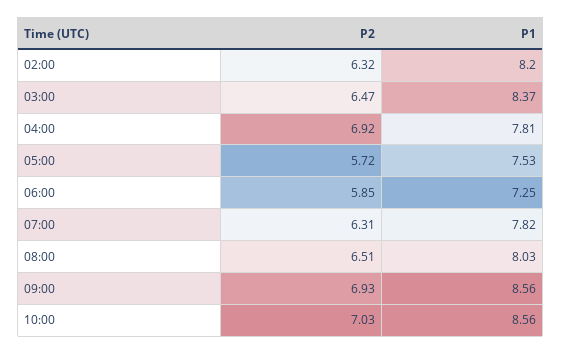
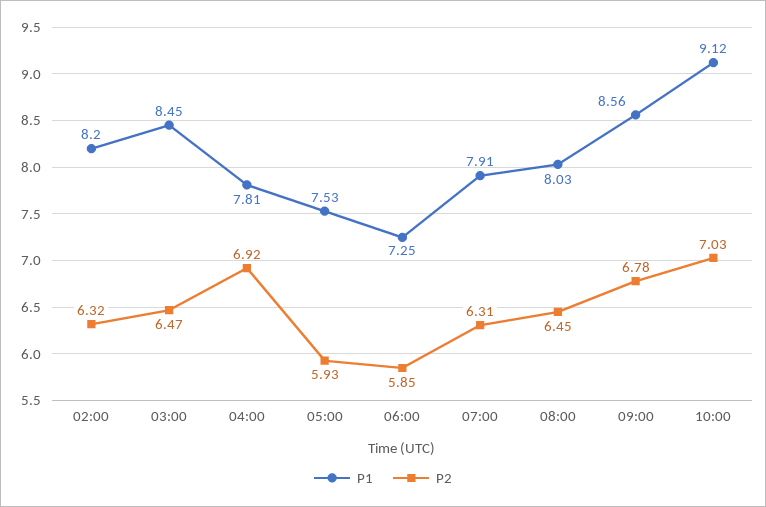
  {
    "P2": {
      "02:00": 6.32,
      "03:00": 6.47,
      "04:00": 6.92,
-     "05:00": 5.72,
+     "05:00": 5.93,
      "06:00": 5.85,
      "07:00": 6.31,
-     "08:00": 6.51,
+     "08:00": 6.45,
-     "09:00": 6.93,
+     "09:00": 6.78,
      "10:00": 7.03
    },
    "P1": {
      "02:00": 8.2,
-     "03:00": 8.37,
+     "03:00": 8.45,
      "04:00": 7.81,
      "05:00": 7.53,
      "06:00": 7.25,
-     "07:00": 7.82,
+     "07:00": 7.91,
      "08:00": 8.03,
      "09:00": 8.56,
-     "10:00": 8.56
+     "10:00": 9.12
    }
  }

